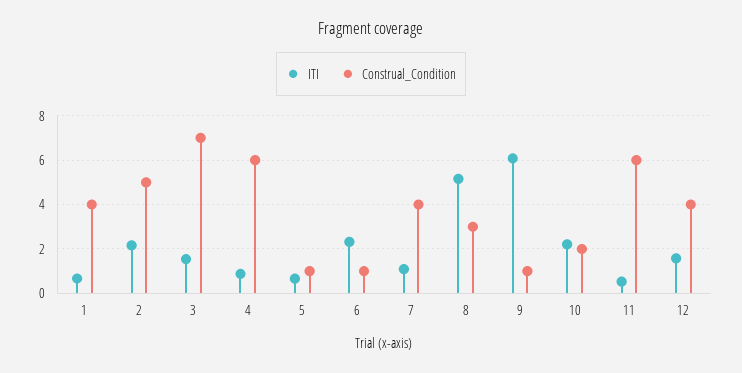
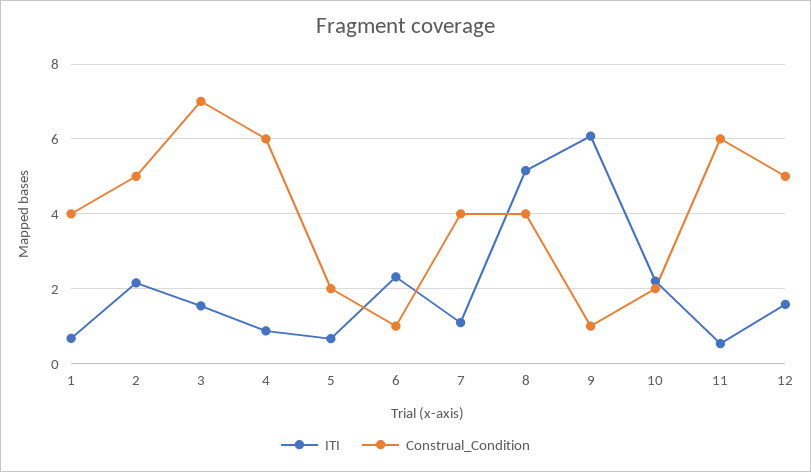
  {
    "ITI": {
      "1": 0.6,
      "2": 2.2,
      "3": 1.6,
      "4": 0.8,
      "5": 0.6,
      "6": 2.4,
      "7": 1,
      "8": 5.2,
      "9": 6,
      "10": 2.2,
      "11": 0.6,
      "12": 1.6
    },
    "Construal_Condition": {
      "1": 4,
      "2": 5,
      "3": 7,
      "4": 6,
-     "5": 1,
+     "5": 2,
      "6": 1,
      "7": 4,
-     "8": 3,
+     "8": 4,
      "9": 1,
      "10": 2,
      "11": 6,
-     "12": 4
+     "12": 5
    }
  }

